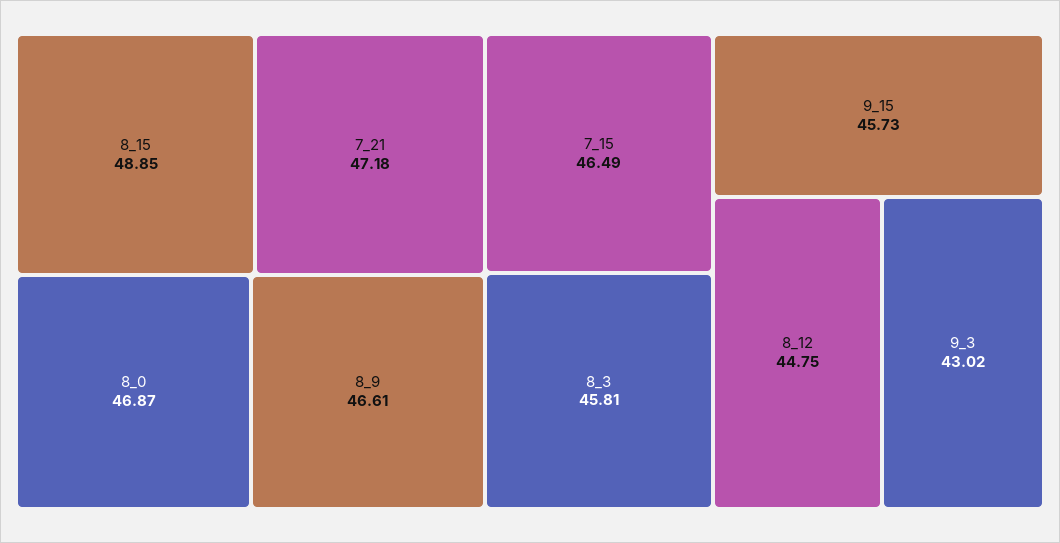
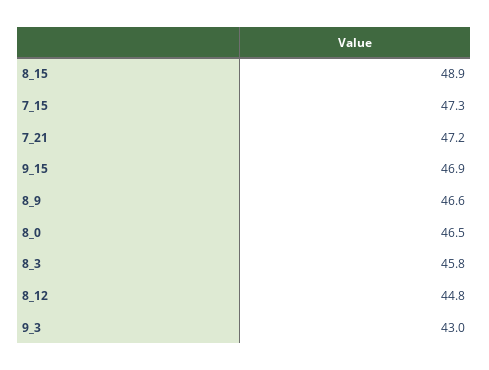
  {
    "8_15": 48.85,
    "7_21": 47.18,
-   "8_0": 46.87,
+   "8_0": 46.5,
    "8_9": 46.61,
-   "7_15": 46.49,
+   "7_15": 47.3,
    "8_3": 45.81,
-   "9_15": 45.73,
+   "9_15": 46.9,
    "8_12": 44.75,
    "9_3": 43.02
  }

